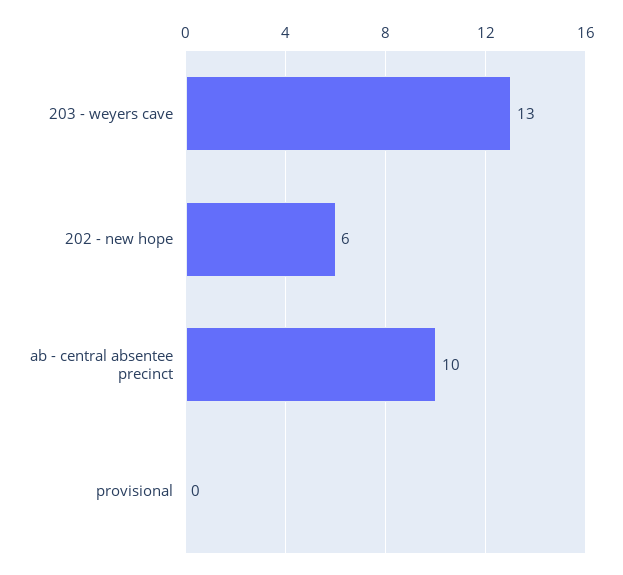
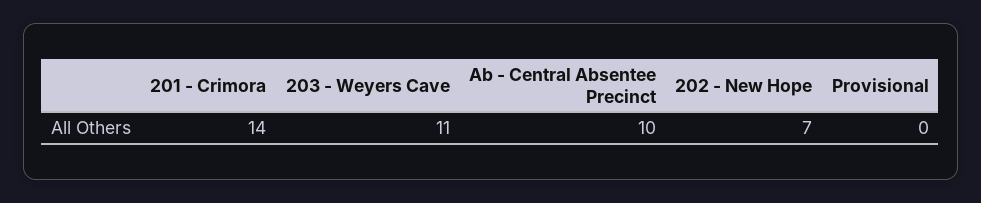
  {
-   "203 - weyers cave": 13,
+   "203 - weyers cave": 11,
-   "202 - new hope": 6,
+   "202 - new hope": 7,
    "ab - central absentee precinct": 10,
-   "provisional": 0
+   "provisional": 0,
+   "201 - Crimora": 14
  }

